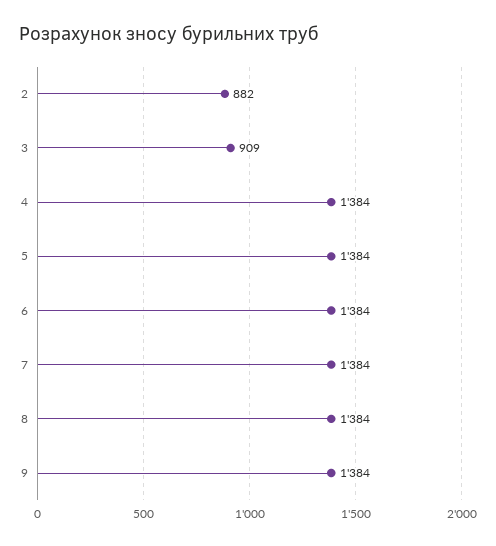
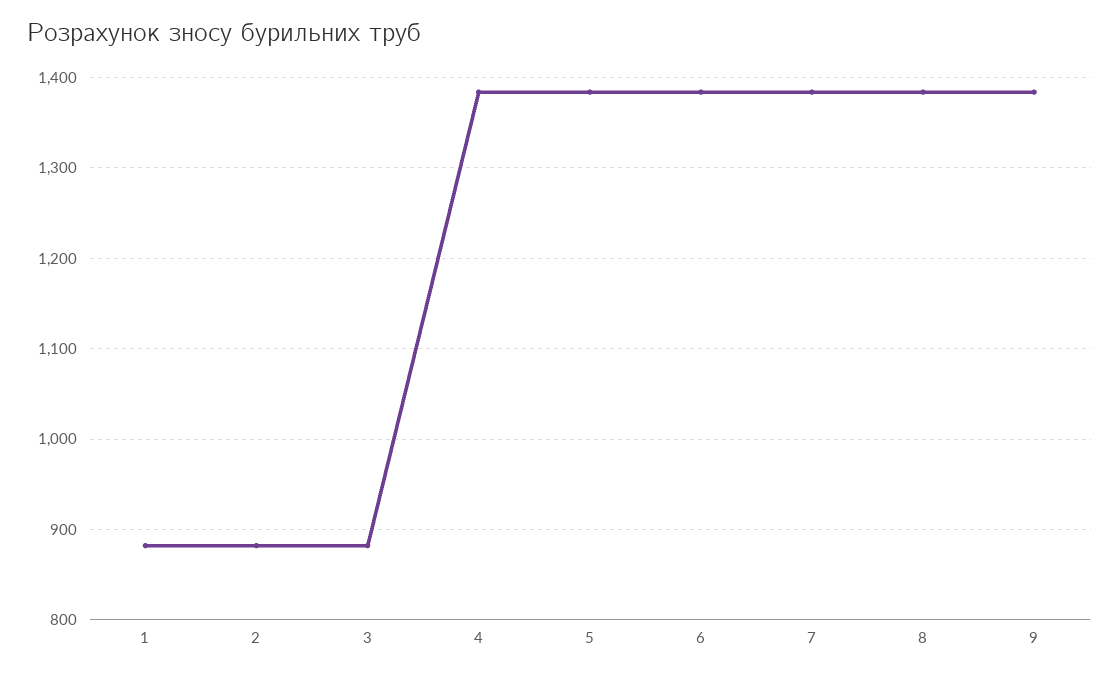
  {
    "2": 882,
-   "3": 909,
+   "3": 880,
    "4": 1384,
    "5": 1384,
    "6": 1384,
    "7": 1384,
    "8": 1384,
-   "9": 1384
+   "9": 1384,
+   "1": 880
  }

